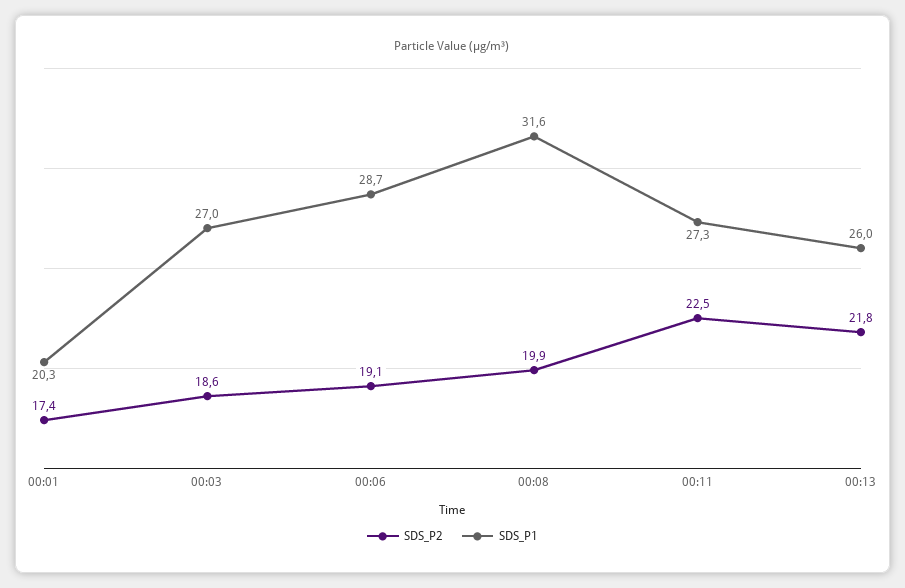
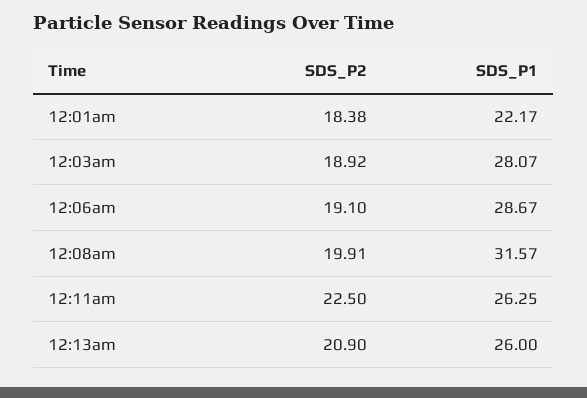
  {
    "SDS_P2": {
-     "00:01": 17.4,
+     "00:01": 18.38,
-     "00:03": 18.6,
+     "00:03": 18.92,
      "00:06": 19.1,
      "00:08": 19.91,
      "00:11": 22.5,
-     "00:13": 21.8
+     "00:13": 20.9
    },
    "SDS_P1": {
-     "00:01": 20.3,
+     "00:01": 22.17,
-     "00:03": 27,
+     "00:03": 28.07,
      "00:06": 28.67,
      "00:08": 31.57,
-     "00:11": 27.3,
+     "00:11": 26.25,
      "00:13": 26
    }
  }

